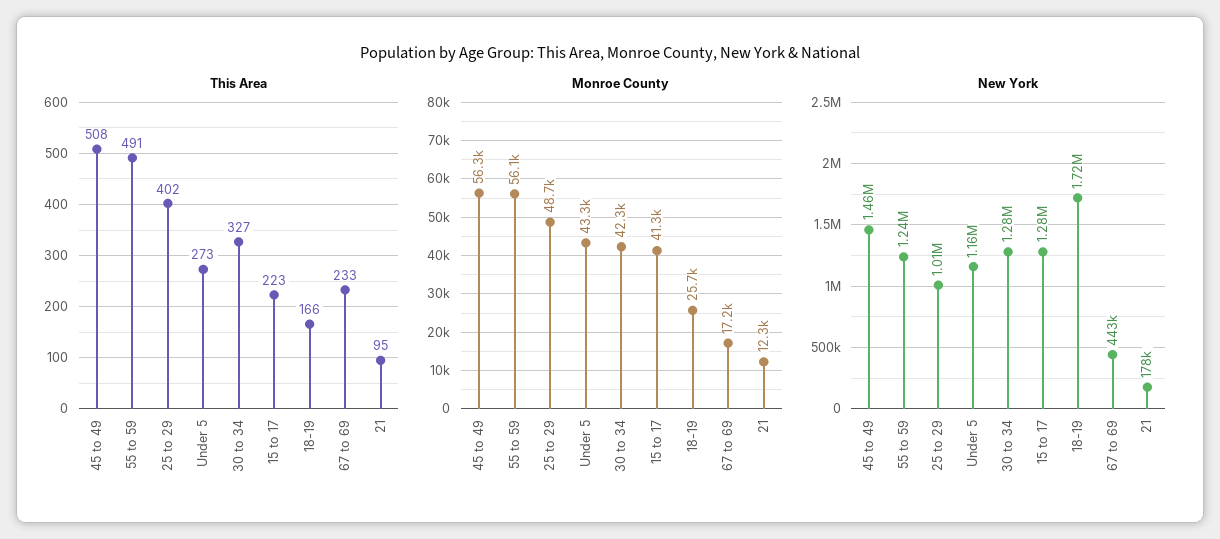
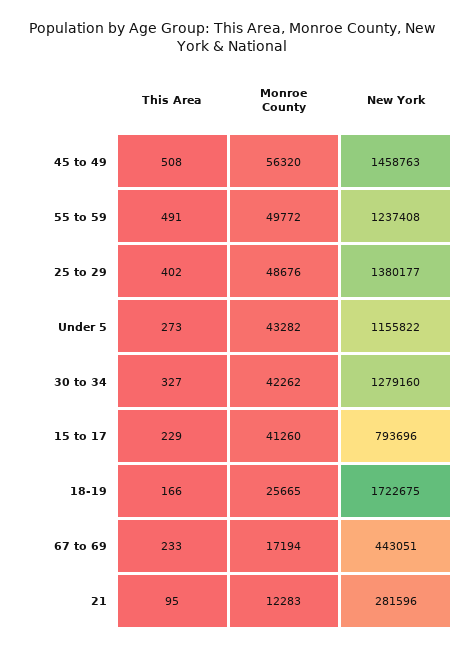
  {
    "This Area": {
      "45 to 49": 508,
      "55 to 59": 491,
      "25 to 29": 402,
      "Under 5": 273,
      "30 to 34": 327,
-     "15 to 17": 223,
+     "15 to 17": 229,
      "18-19": 166,
      "67 to 69": 233,
      "21": 95
    },
    "Monroe County": {
      "45 to 49": 56320,
-     "55 to 59": 56100,
+     "55 to 59": 49772,
      "25 to 29": 48676,
      "Under 5": 43282,
      "30 to 34": 42262,
      "15 to 17": 41260,
      "18-19": 25665,
      "67 to 69": 17194,
      "21": 12283
    },
    "New York": {
      "45 to 49": 1458763,
      "55 to 59": 1237408,
-     "25 to 29": 1010000,
+     "25 to 29": 1380177,
      "Under 5": 1155822,
      "30 to 34": 1279160,
-     "15 to 17": 1280000,
+     "15 to 17": 793696,
      "18-19": 1722675,
      "67 to 69": 443051,
-     "21": 178000
+     "21": 281596
    }
  }

